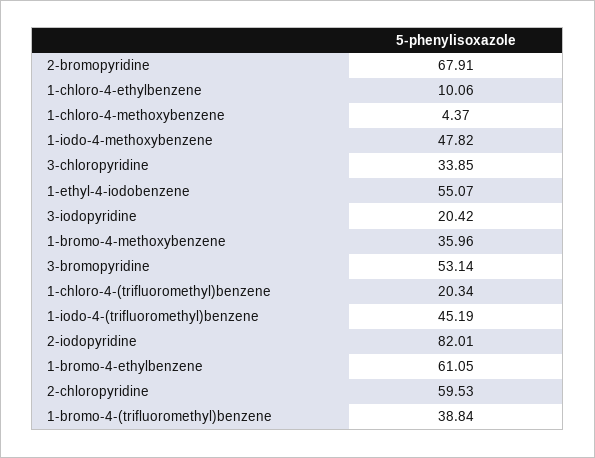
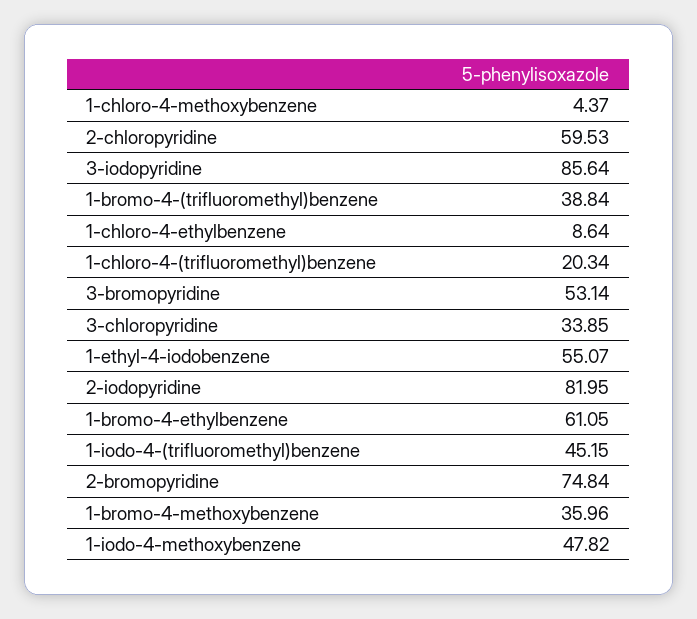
  {
-   "2-bromopyridine": 67.91,
+   "2-bromopyridine": 74.84,
-   "1-chloro-4-ethylbenzene": 10.06,
+   "1-chloro-4-ethylbenzene": 8.64,
    "1-chloro-4-methoxybenzene": 4.37,
    "1-iodo-4-methoxybenzene": 47.82,
    "3-chloropyridine": 33.85,
    "1-ethyl-4-iodobenzene": 55.07,
-   "3-iodopyridine": 20.42,
+   "3-iodopyridine": 85.64,
    "1-bromo-4-methoxybenzene": 35.96,
    "3-bromopyridine": 53.14,
    "1-chloro-4-(trifluoromethyl)benzene": 20.34,
-   "1-iodo-4-(trifluoromethyl)benzene": 45.19,
+   "1-iodo-4-(trifluoromethyl)benzene": 45.15,
-   "2-iodopyridine": 82.01,
+   "2-iodopyridine": 81.95,
    "1-bromo-4-ethylbenzene": 61.05,
    "2-chloropyridine": 59.53,
    "1-bromo-4-(trifluoromethyl)benzene": 38.84
  }

